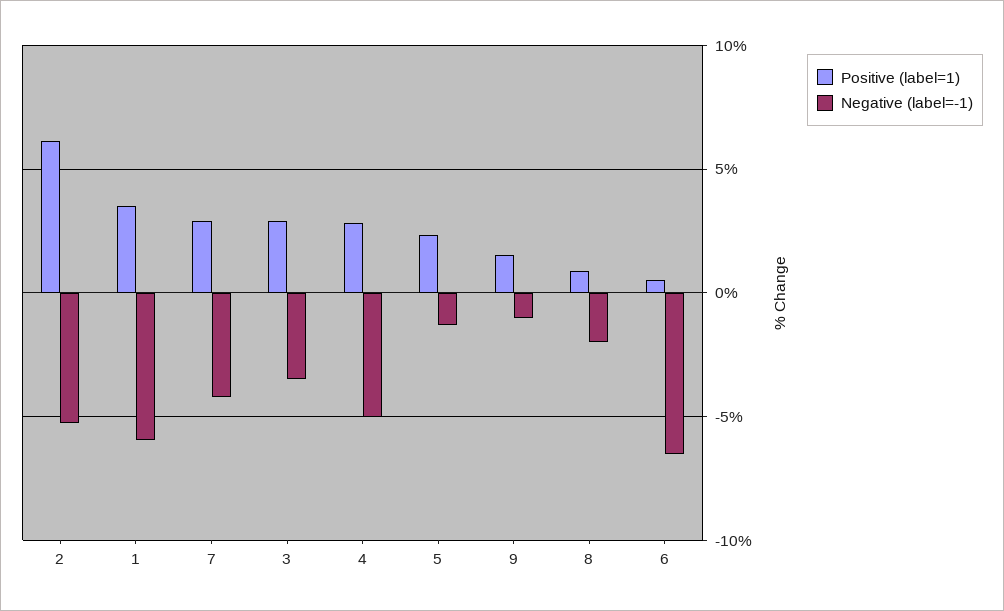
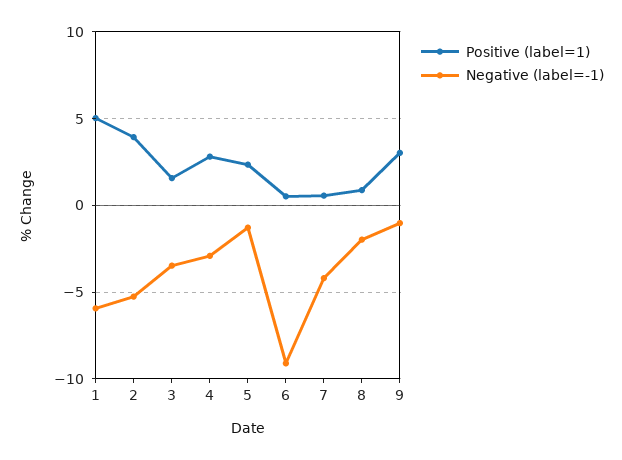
  {
    "Positive (label=1)": {
-     "2": 6,
+     "2": 4,
-     "1": 3.5,
+     "1": 5,
-     "7": 3,
+     "7": 0.5,
-     "3": 3,
+     "3": 1.5,
      "4": 3,
      "5": 2.5,
-     "9": 1.5,
+     "9": 3,
      "8": 1,
      "6": 0.5
    },
    "Negative (label=-1)": {
      "2": -5.5,
      "1": -6,
      "7": -4,
      "3": -3.5,
-     "4": -5,
+     "4": -3,
      "5": -1.5,
      "9": -1,
      "8": -2,
-     "6": -6.5
+     "6": -9
    }
  }

